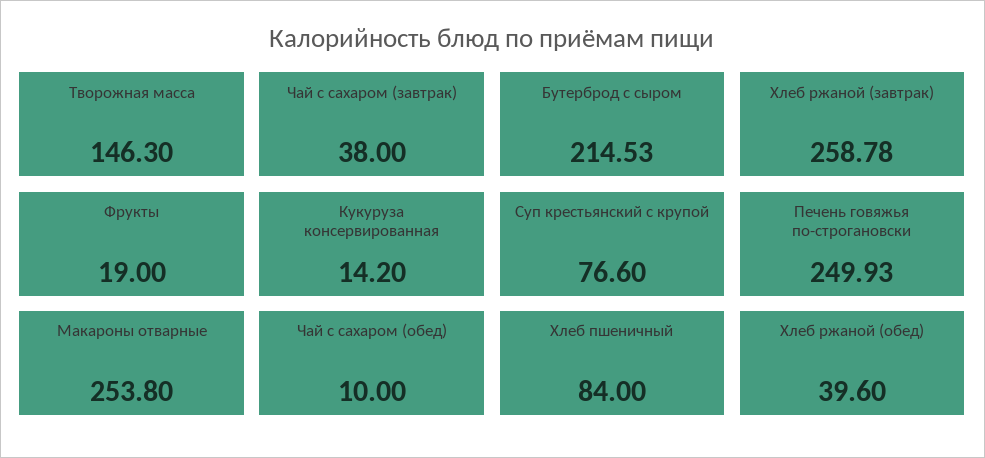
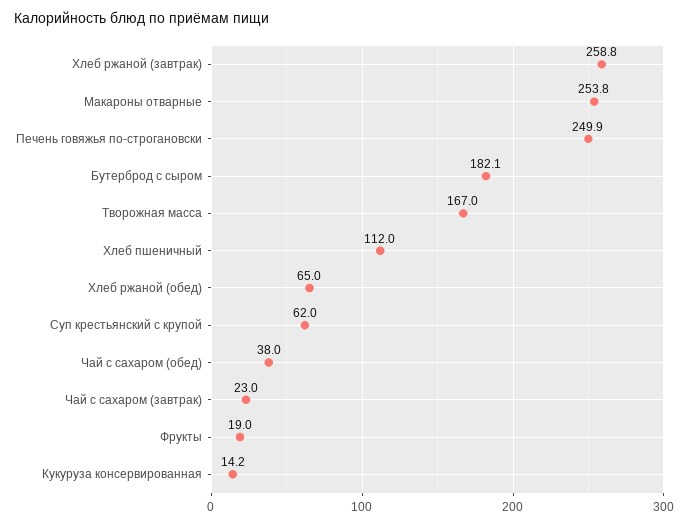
  {
-   "Творожная масса": 146.3,
+   "Творожная масса": 167,
-   "Чай с сахаром (завтрак)": 38,
+   "Чай с сахаром (завтрак)": 23,
-   "Бутерброд с сыром": 214.53,
+   "Бутерброд с сыром": 182.1,
    "Хлеб ржаной (завтрак)": 258.78,
    "Фрукты": 19,
    "Кукуруза консервированная": 14.2,
-   "Суп крестьянский с крупой": 76.6,
+   "Суп крестьянский с крупой": 62,
    "Печень говяжья по-строгановски": 249.93,
    "Макароны отварные": 253.8,
-   "Чай с сахаром (обед)": 10,
+   "Чай с сахаром (обед)": 38,
-   "Хлеб пшеничный": 84,
+   "Хлеб пшеничный": 112,
-   "Хлеб ржаной (обед)": 39.6
+   "Хлеб ржаной (обед)": 65
  }

